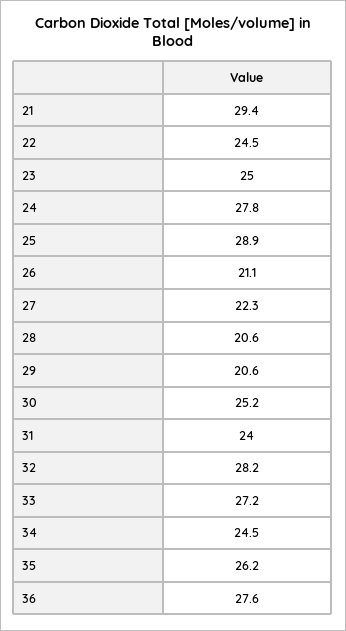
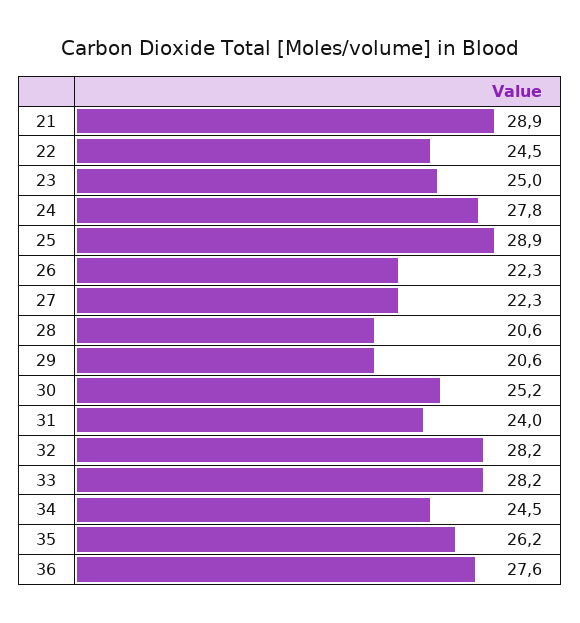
  {
-   "21": 29.4,
+   "21": 28.9,
    "22": 24.5,
    "23": 25,
    "24": 27.8,
    "25": 28.9,
-   "26": 21.1,
+   "26": 22.3,
    "27": 22.3,
    "28": 20.6,
    "29": 20.6,
    "30": 25.2,
    "31": 24,
    "32": 28.2,
-   "33": 27.2,
+   "33": 28.2,
    "34": 24.5,
    "35": 26.2,
    "36": 27.6
  }

